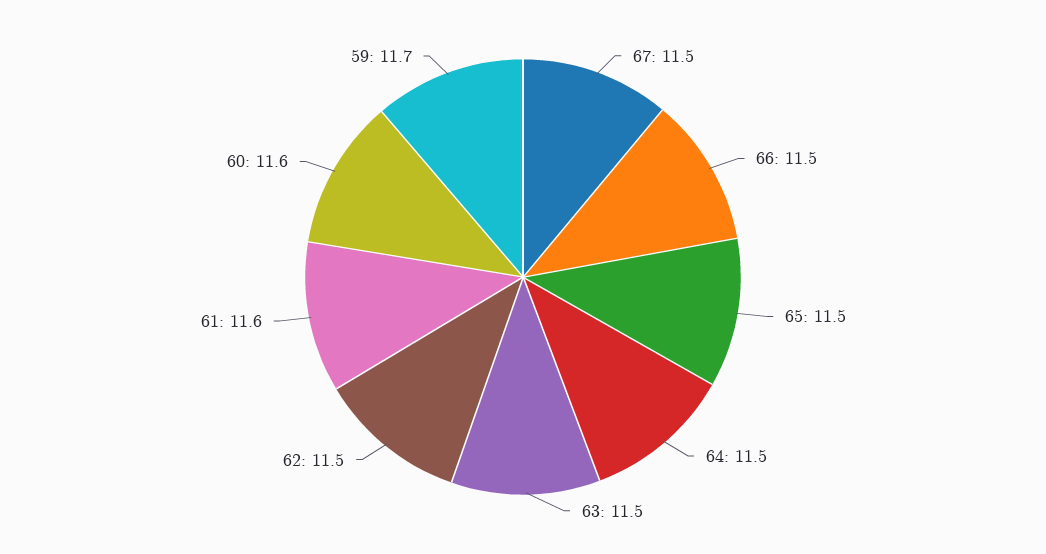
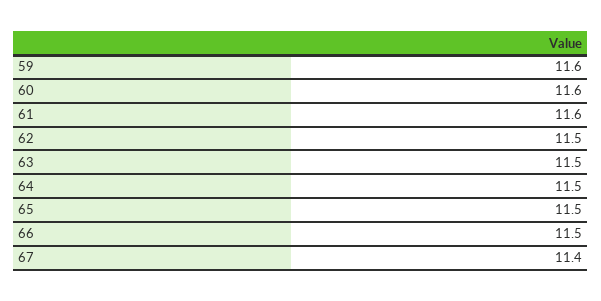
  {
-   "67": 11.5,
+   "67": 11.4,
    "66": 11.5,
    "65": 11.5,
    "64": 11.5,
    "63": 11.5,
    "62": 11.5,
    "61": 11.6,
    "60": 11.6,
-   "59": 11.7
+   "59": 11.6
  }

